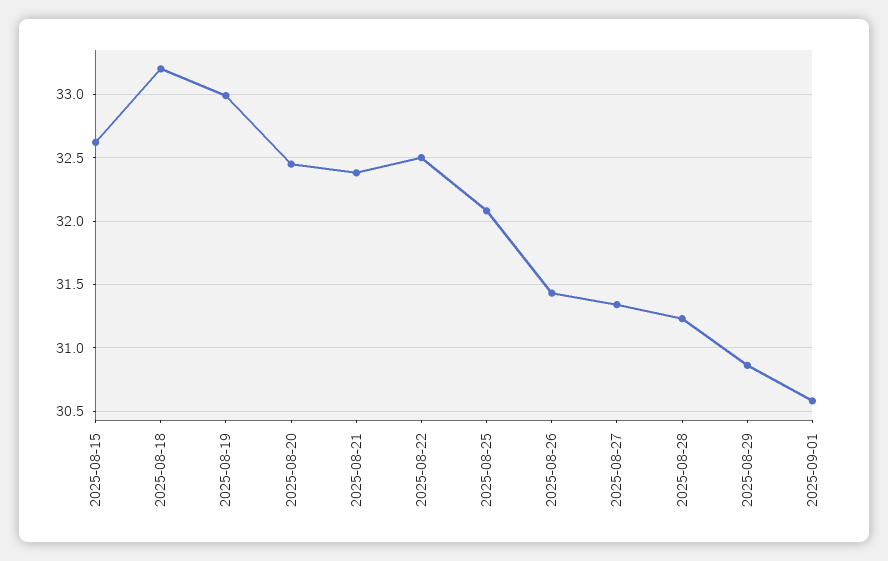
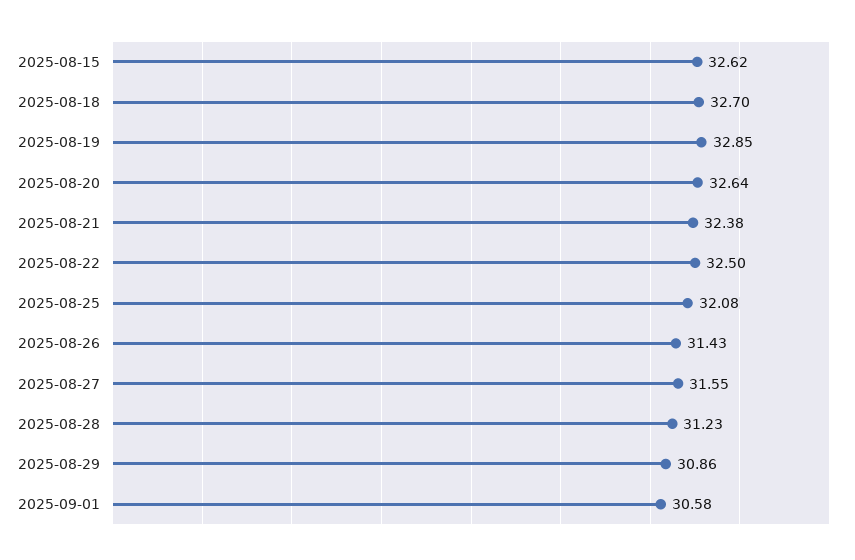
  {
    "2025-08-15": 32.62,
-   "2025-08-18": 33.2,
+   "2025-08-18": 32.7,
-   "2025-08-19": 33,
+   "2025-08-19": 32.85,
-   "2025-08-20": 32.45,
+   "2025-08-20": 32.64,
    "2025-08-21": 32.38,
    "2025-08-22": 32.5,
    "2025-08-25": 32.08,
    "2025-08-26": 31.43,
-   "2025-08-27": 31.35,
+   "2025-08-27": 31.55,
    "2025-08-28": 31.23,
    "2025-08-29": 30.86,
    "2025-09-01": 30.58
  }

